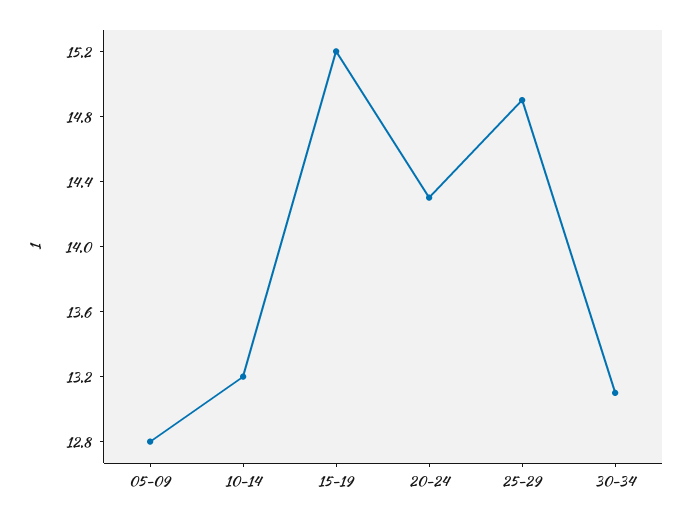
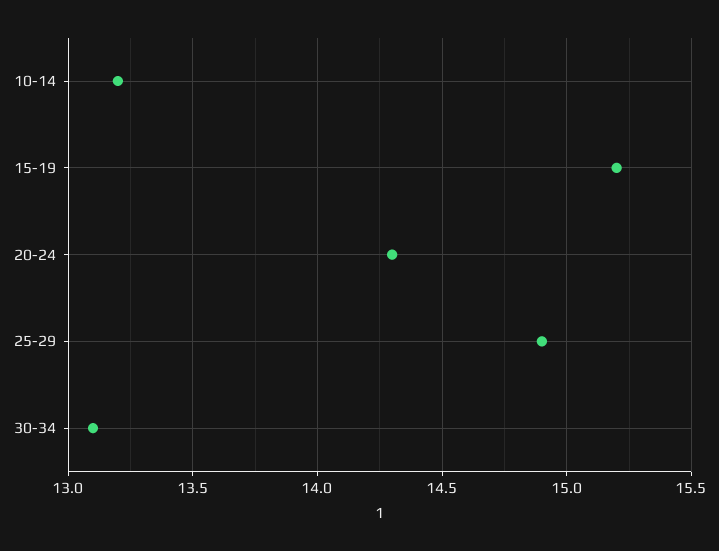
  {
-   "05-09": 12.8,
    "10-14": 13.2,
    "15-19": 15.2,
    "20-24": 14.3,
    "25-29": 14.9,
    "30-34": 13.1
  }

